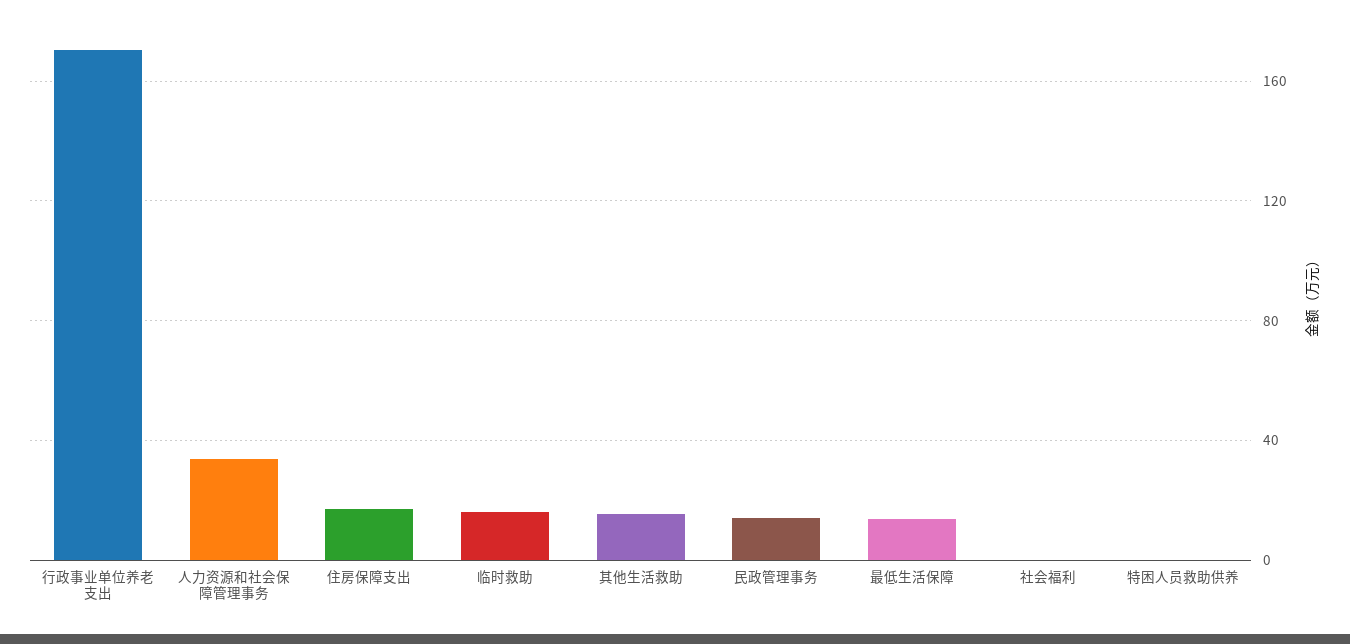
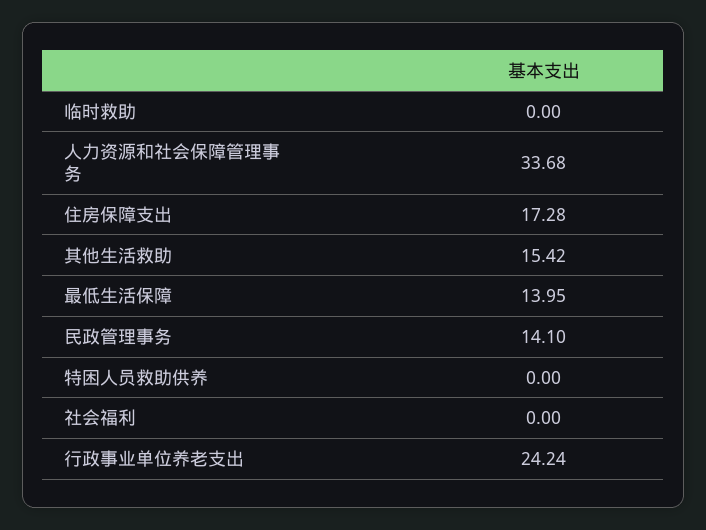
  {
-   "行政事业单位养老支出": 170,
+   "行政事业单位养老支出": 24.24,
    "人力资源和社会保障管理事务": 33.68,
    "住房保障支出": 17.28,
-   "临时救助": 15,
+   "临时救助": 0,
    "其他生活救助": 15.42,
    "民政管理事务": 14.1,
    "最低生活保障": 13.95,
    "社会福利": 0,
    "特困人员救助供养": 0
  }

